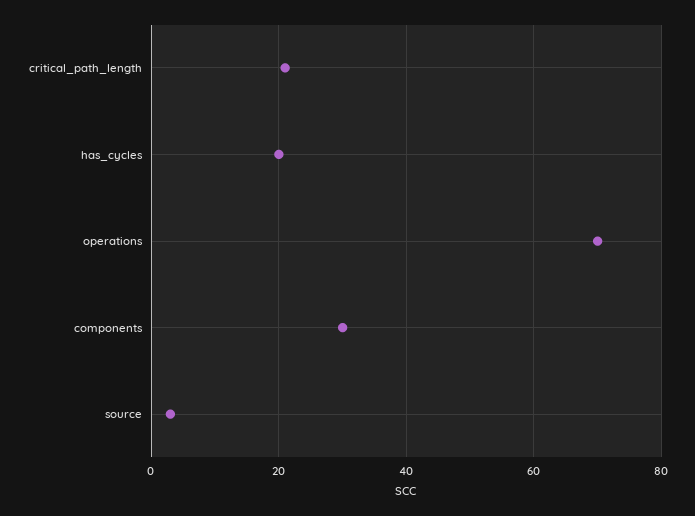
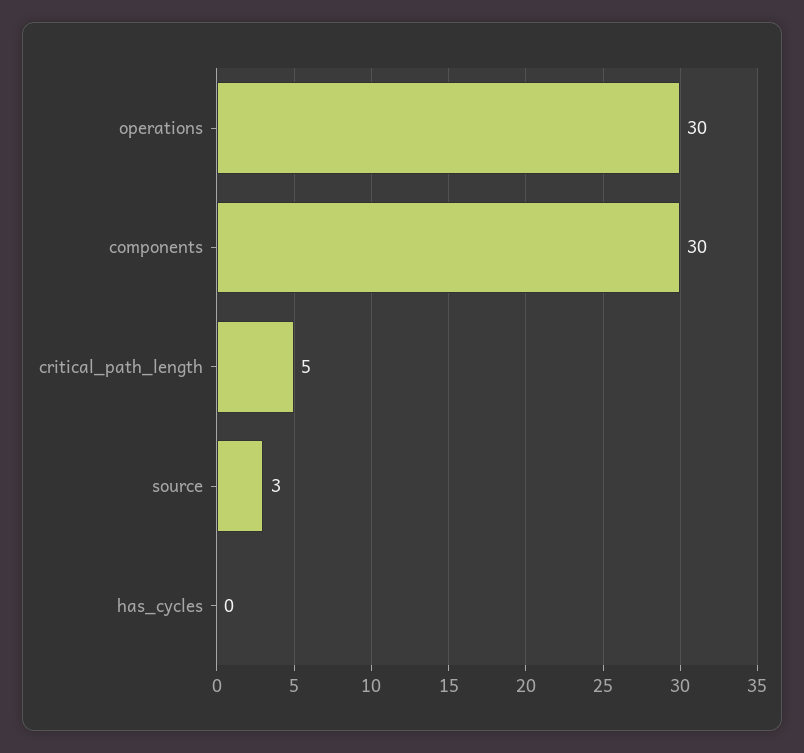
  {
-   "critical_path_length": 20,
+   "critical_path_length": 5,
-   "has_cycles": 20,
+   "has_cycles": 0,
-   "operations": 70,
+   "operations": 30,
    "components": 30,
    "source": 3
  }

